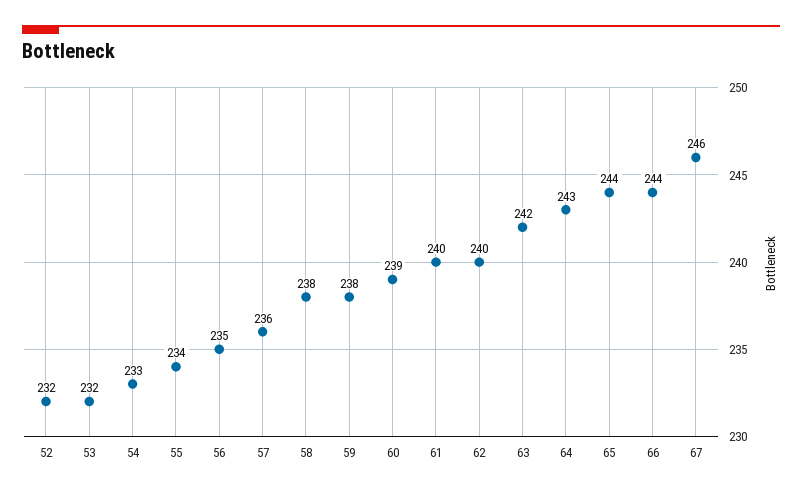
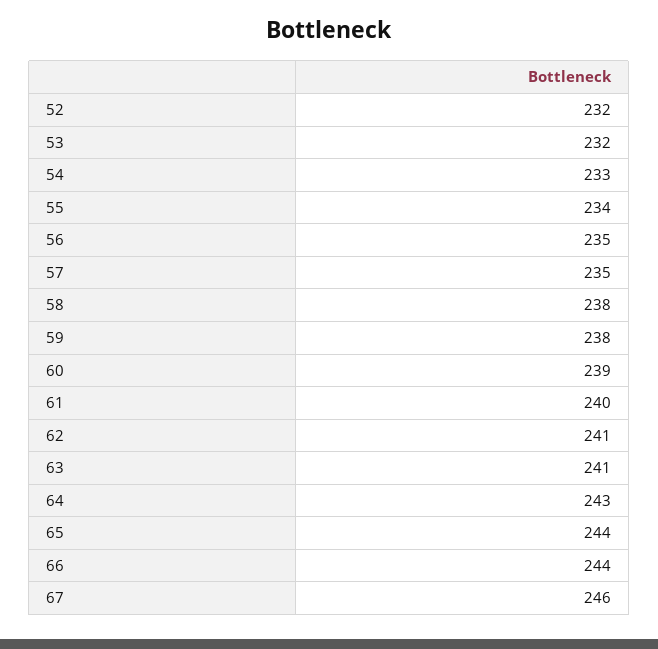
  {
    "52": 232,
    "53": 232,
    "54": 233,
    "55": 234,
    "56": 235,
-   "57": 236,
+   "57": 235,
    "58": 238,
    "59": 238,
    "60": 239,
    "61": 240,
-   "62": 240,
+   "62": 241,
-   "63": 242,
+   "63": 241,
    "64": 243,
    "65": 244,
    "66": 244,
    "67": 246
  }

